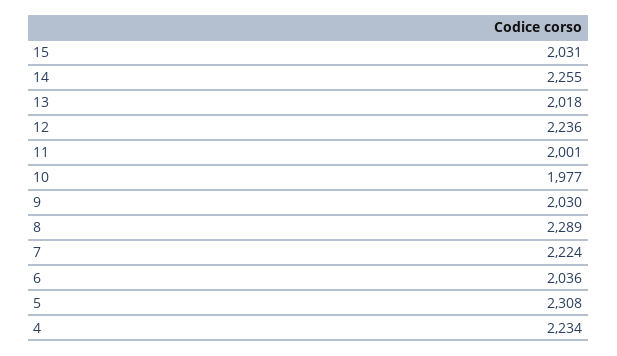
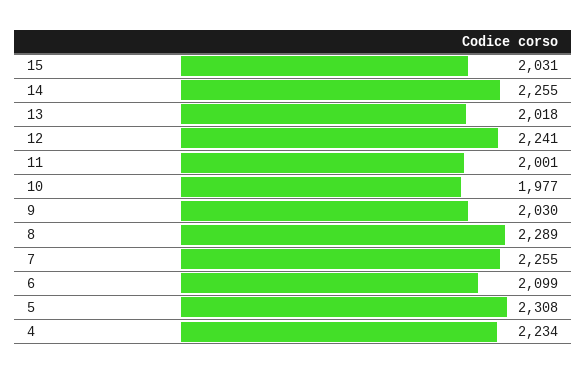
  {
    "15": 2031,
    "14": 2255,
    "13": 2018,
-   "12": 2236,
+   "12": 2241,
    "11": 2001,
    "10": 1977,
    "9": 2030,
    "8": 2289,
-   "7": 2224,
+   "7": 2255,
-   "6": 2036,
+   "6": 2099,
    "5": 2308,
    "4": 2234
  }

